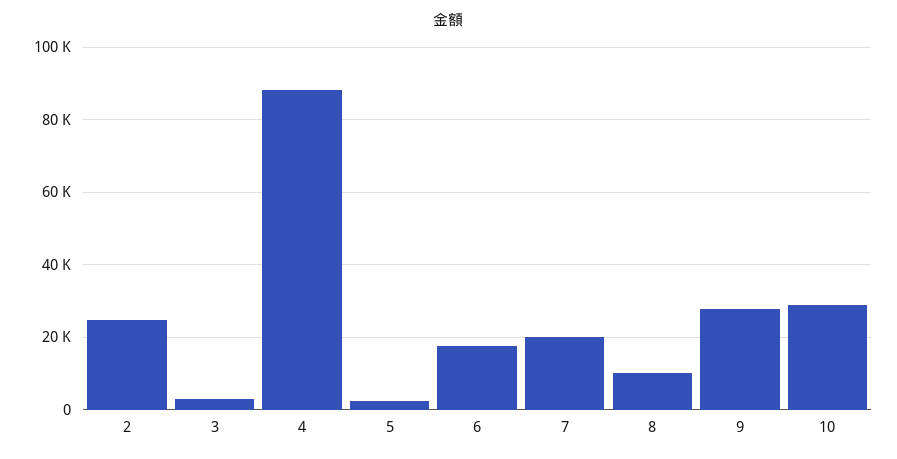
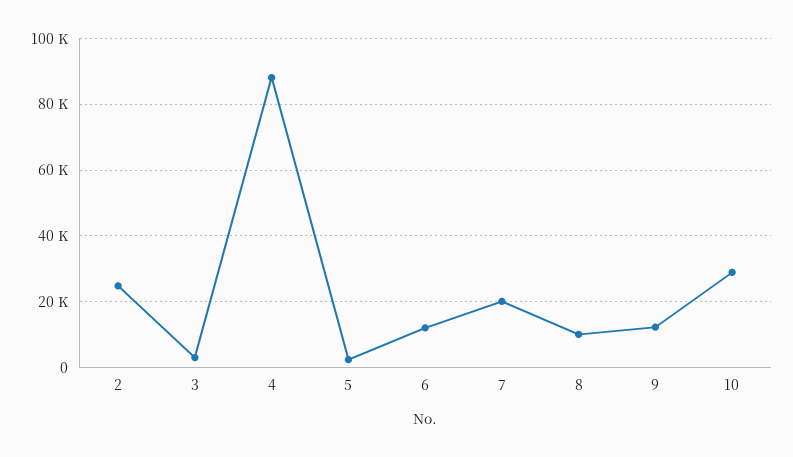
  {
    "2": 24000,
    "3": 4000,
    "4": 88000,
    "5": 2000,
-   "6": 18000,
+   "6": 12000,
    "7": 20000,
    "8": 10000,
-   "9": 28000,
+   "9": 12000,
    "10": 28000
  }

